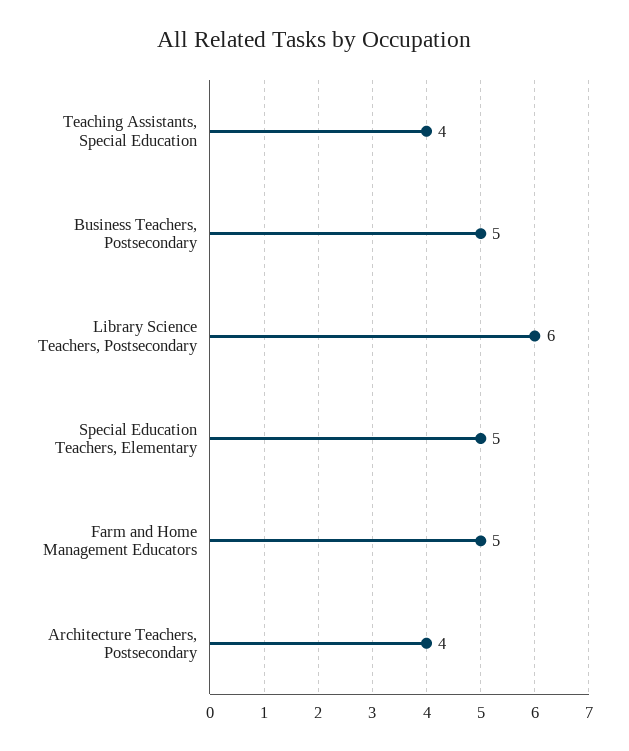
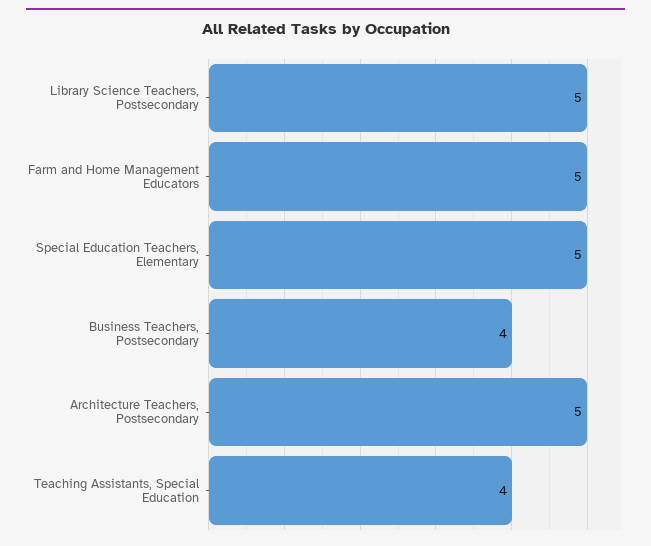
  {
    "Teaching Assistants, Special Education": 4,
-   "Business Teachers, Postsecondary": 5,
+   "Business Teachers, Postsecondary": 4,
-   "Library Science Teachers, Postsecondary": 6,
+   "Library Science Teachers, Postsecondary": 5,
    "Special Education Teachers, Elementary": 5,
    "Farm and Home Management Educators": 5,
-   "Architecture Teachers, Postsecondary": 4
+   "Architecture Teachers, Postsecondary": 5
  }

